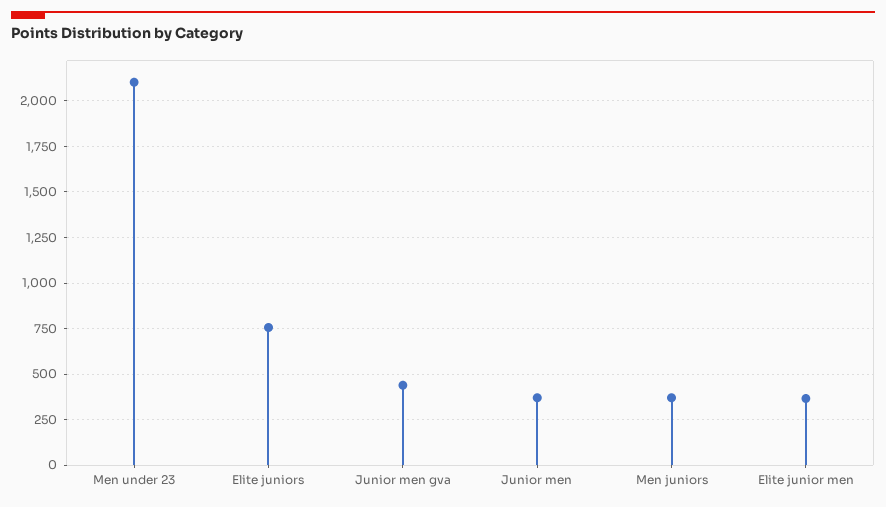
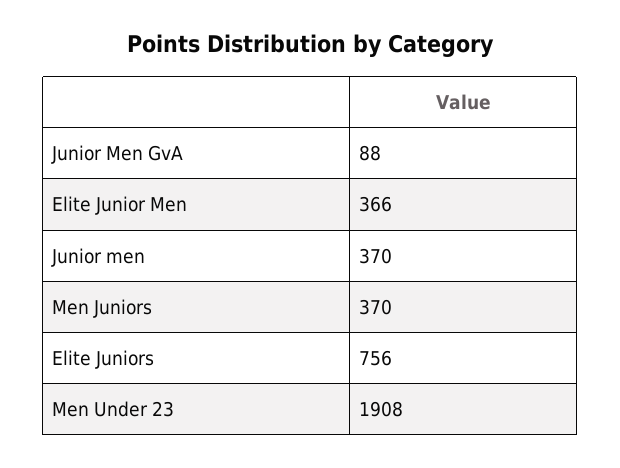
  {
-   "Men under 23": 2100,
+   "Men under 23": 1908,
    "Elite juniors": 756,
-   "Junior men gva": 450,
+   "Junior men gva": 88,
    "Junior men": 370,
    "Men juniors": 370,
    "Elite junior men": 366
  }

